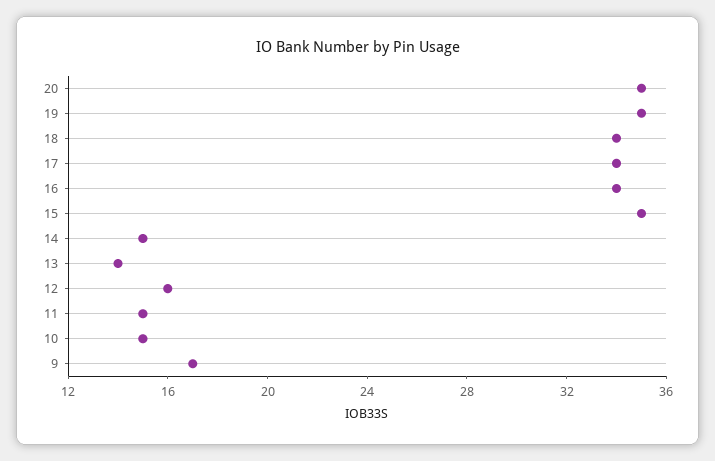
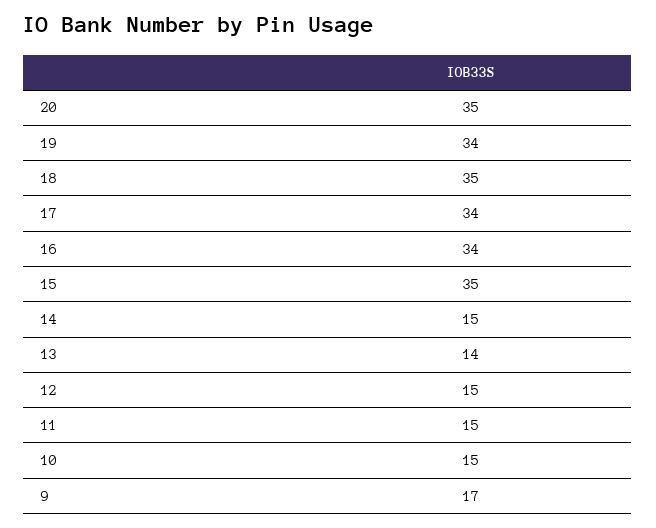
  {
    "20": 35,
-   "19": 35,
+   "19": 34,
-   "18": 34,
+   "18": 35,
    "17": 34,
    "16": 34,
    "15": 35,
    "14": 15,
    "13": 14,
-   "12": 16,
+   "12": 15,
    "11": 15,
    "10": 15,
    "9": 17
  }

